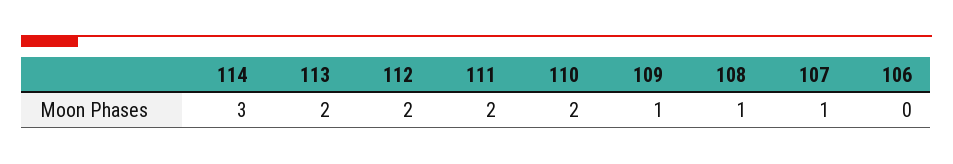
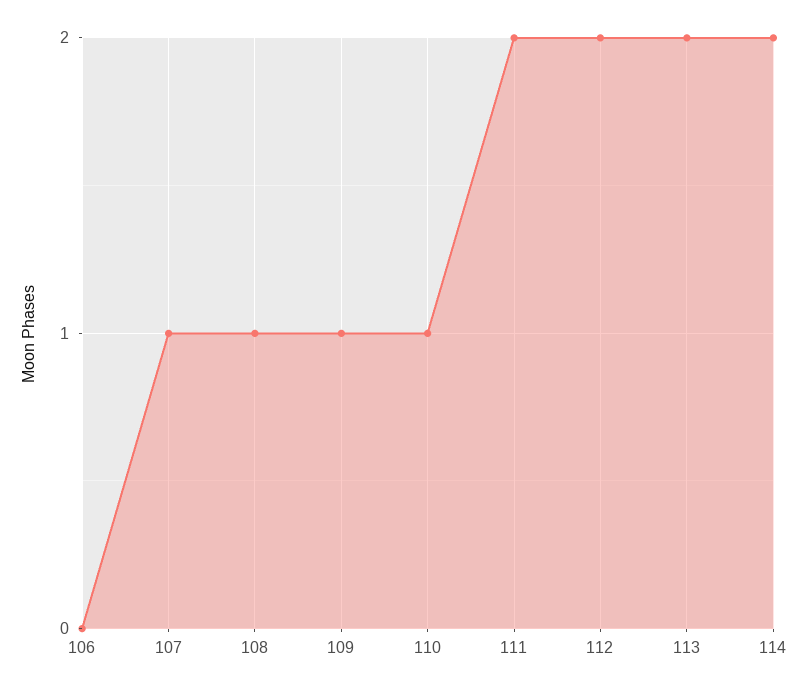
  {
-   "114": 3,
+   "114": 2,
    "113": 2,
    "112": 2,
    "111": 2,
-   "110": 2,
+   "110": 1,
    "109": 1,
    "108": 1,
    "107": 1,
    "106": 0
  }

